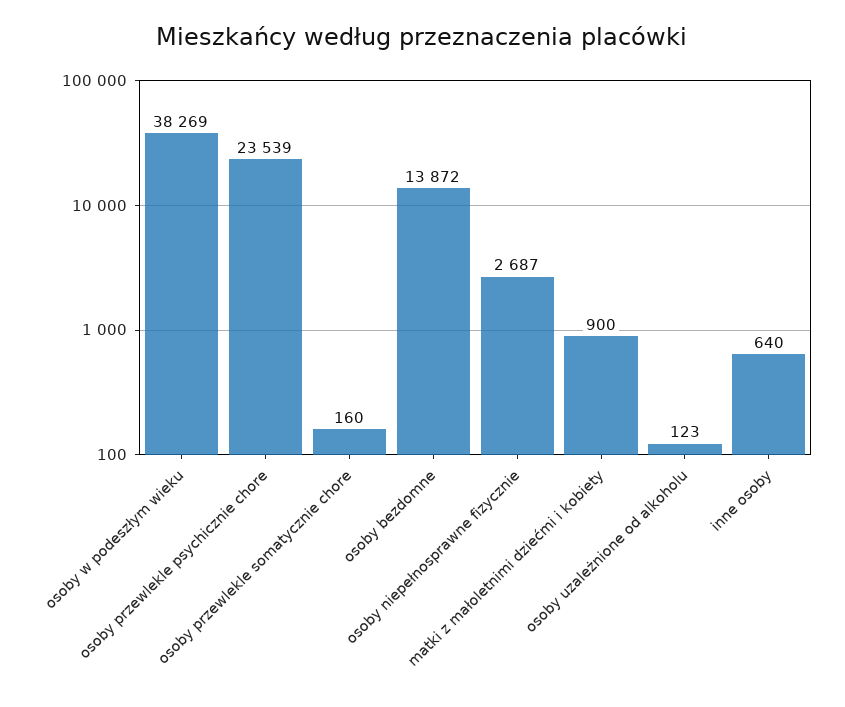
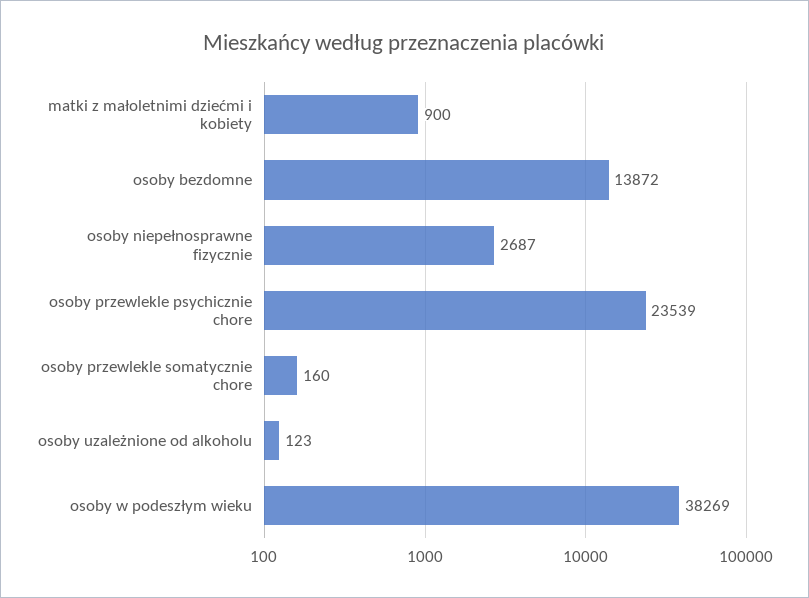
  {
    "osoby w podeszłym wieku": 38269,
    "osoby przewlekle psychicznie chore": 23539,
    "osoby przewlekle somatycznie chore": 160,
    "osoby bezdomne": 13872,
    "osoby niepełnosprawne fizycznie": 2687,
    "matki z małoletnimi dziećmi i kobiety": 900,
-   "osoby uzależnione od alkoholu": 123,
+   "osoby uzależnione od alkoholu": 123
-   "inne osoby": 640
  }

